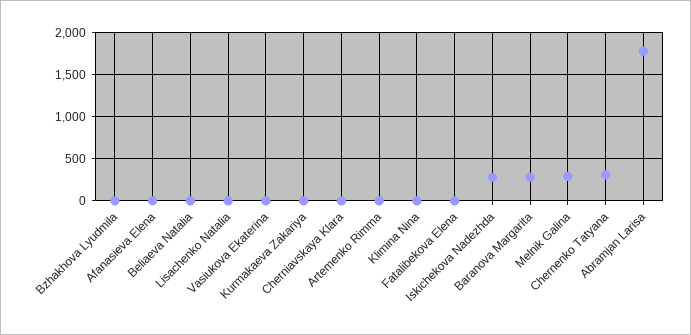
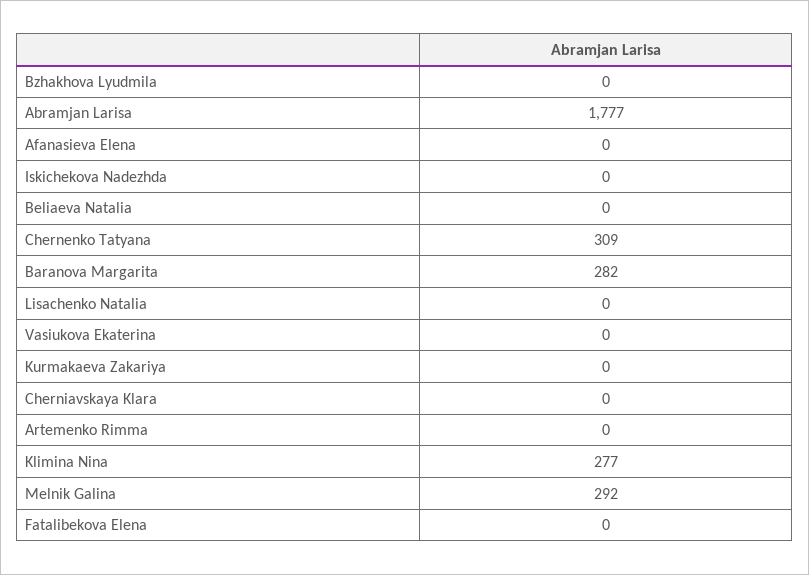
  {
    "Bzhakhova Lyudmila": 0,
    "Afanasieva Elena": 0,
    "Beliaeva Natalia": 0,
    "Lisachenko Natalia": 0,
    "Vasiukova Ekaterina": 0,
    "Kurmakaeva Zakariya": 0,
    "Cherniavskaya Klara": 0,
    "Artemenko Rimma": 0,
-   "Klimina Nina": 0,
+   "Klimina Nina": 277,
    "Fatalibekova Elena": 0,
-   "Iskichekova Nadezhda": 300,
+   "Iskichekova Nadezhda": 0,
    "Baranova Margarita": 282,
    "Melnik Galina": 292,
    "Chernenko Tatyana": 309,
    "Abramjan Larisa": 1777
  }

